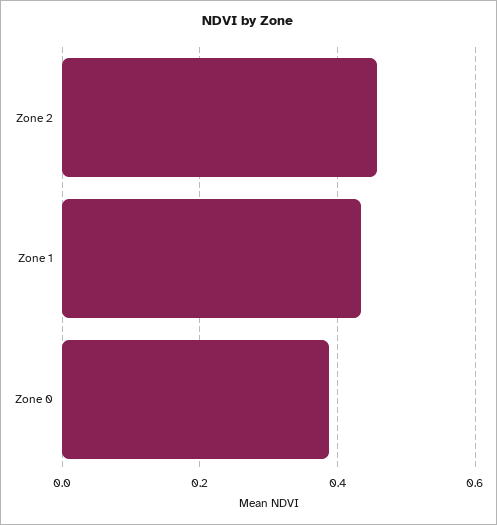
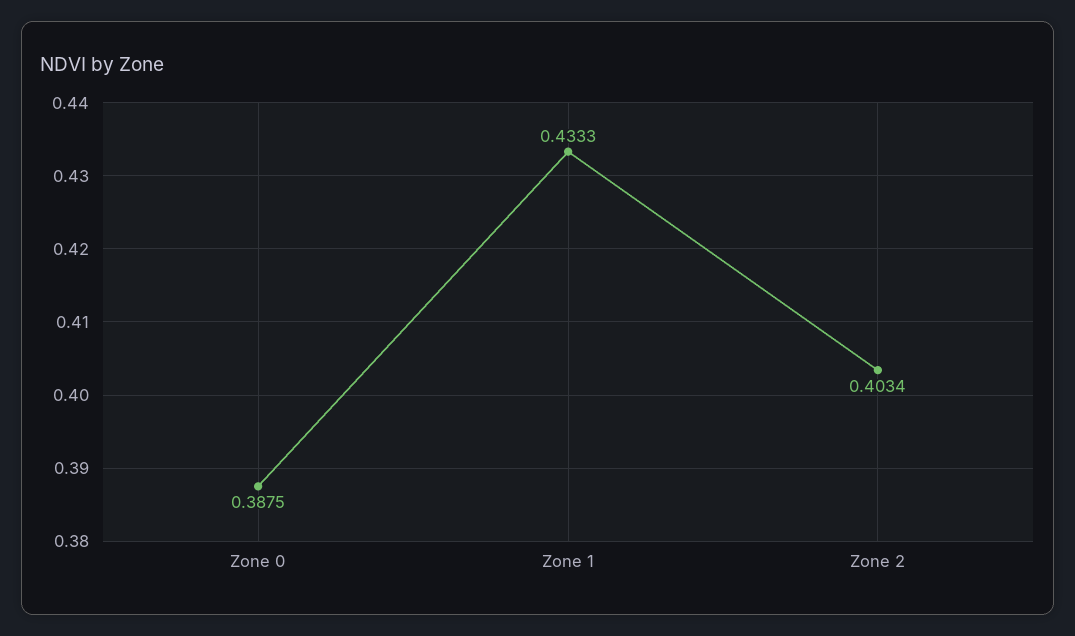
  {
-   "Zone 2": 0.46,
+   "Zone 2": 0.4034,
    "Zone 1": 0.4333,
    "Zone 0": 0.3875
  }

